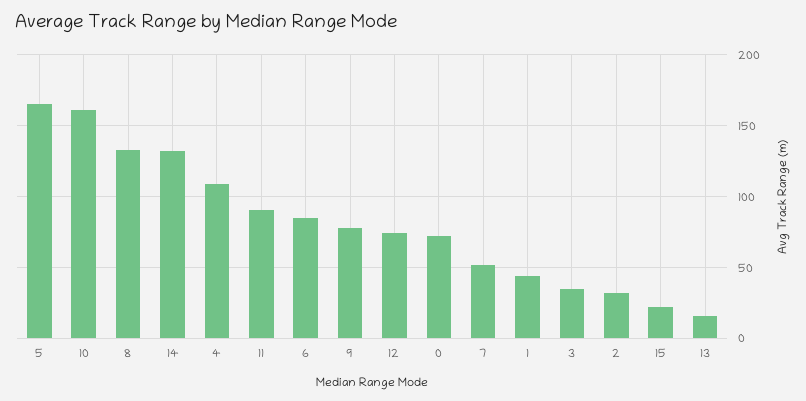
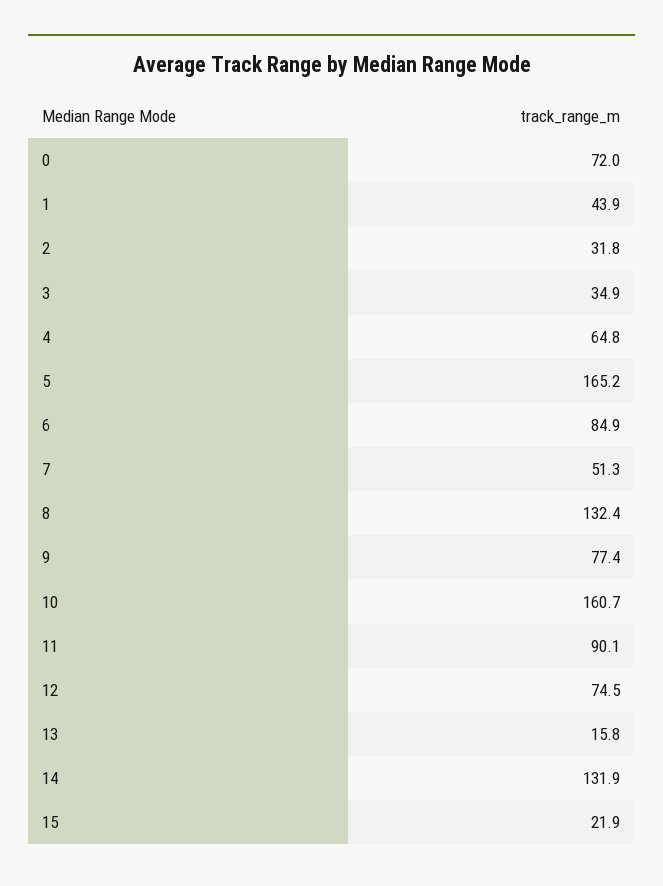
  {
    "5": 165.2,
    "10": 160.7,
    "8": 132.4,
    "14": 131.9,
-   "4": 110,
+   "4": 64.8,
    "11": 90.1,
    "6": 84.9,
    "9": 77.4,
    "12": 74.5,
    "0": 72,
    "7": 51.3,
    "1": 43.9,
    "3": 34.9,
    "2": 31.8,
    "15": 21.9,
    "13": 15.8
  }

